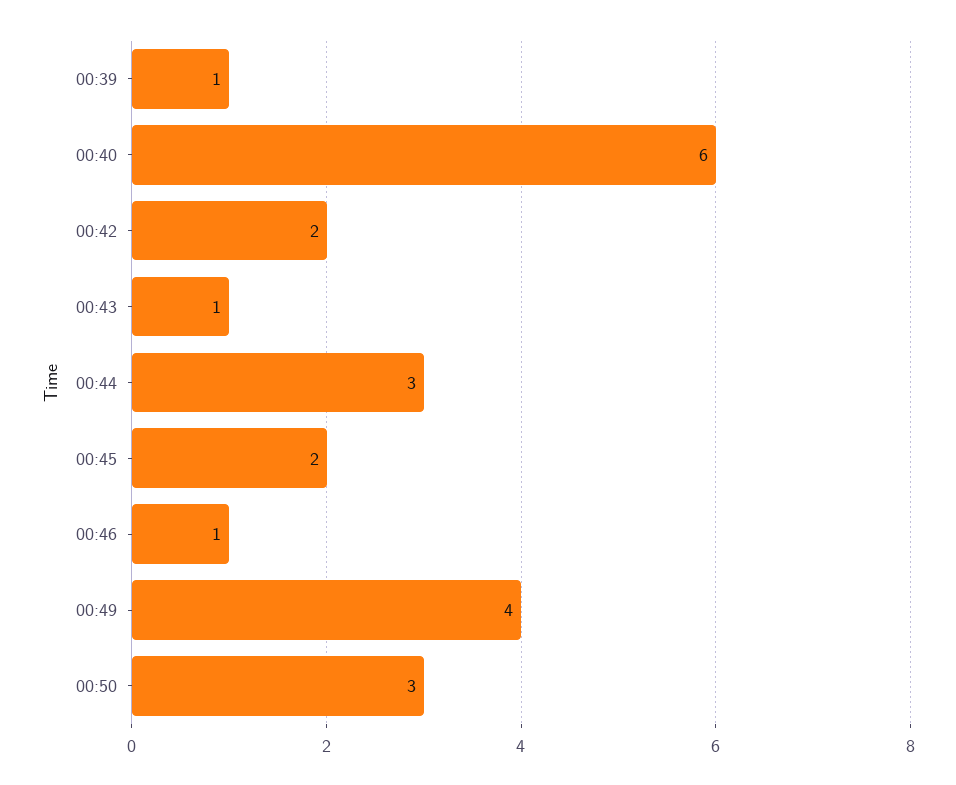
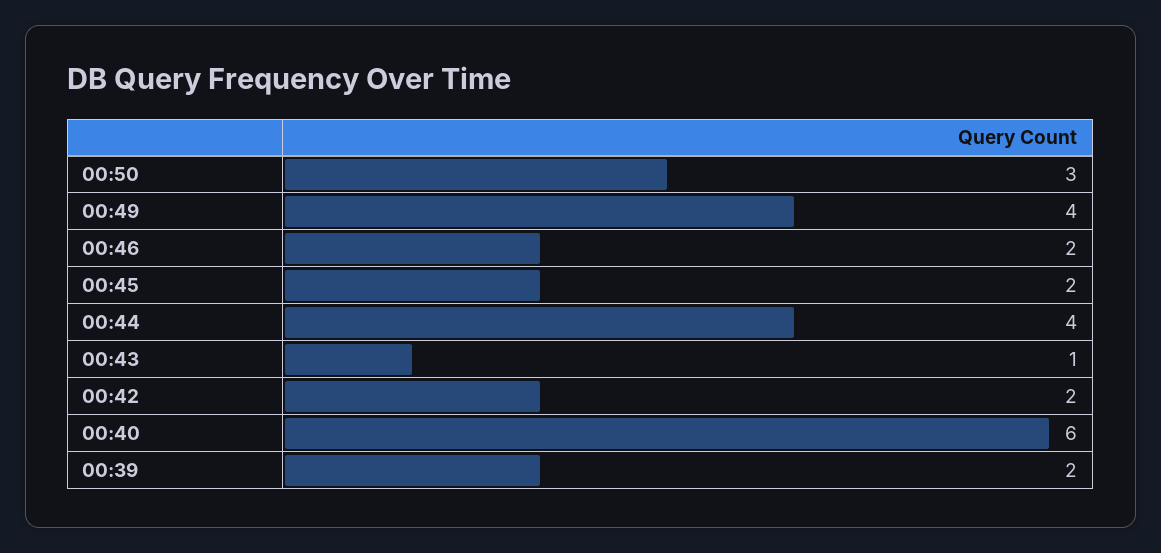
  {
-   "00:39": 1,
+   "00:39": 2,
    "00:40": 6,
    "00:42": 2,
    "00:43": 1,
-   "00:44": 3,
+   "00:44": 4,
    "00:45": 2,
-   "00:46": 1,
+   "00:46": 2,
    "00:49": 4,
    "00:50": 3
  }

